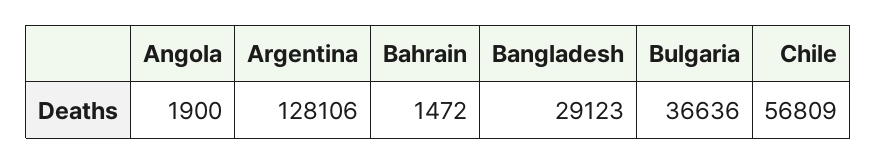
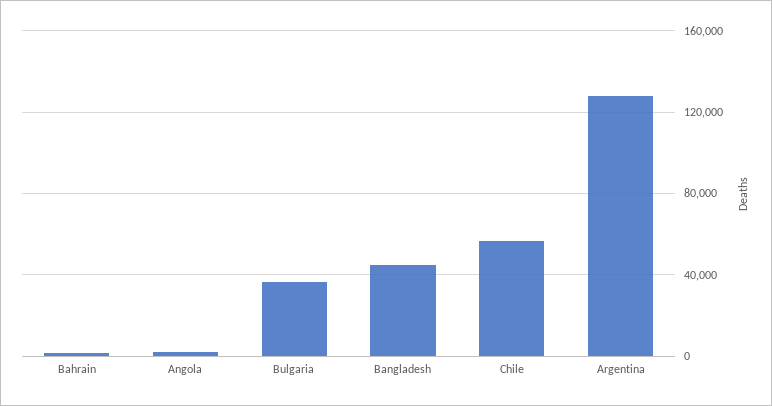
  {
    "Angola": 1900,
    "Argentina": 128106,
    "Bahrain": 1472,
-   "Bangladesh": 29123,
+   "Bangladesh": 45000,
    "Bulgaria": 36636,
    "Chile": 56809
  }

